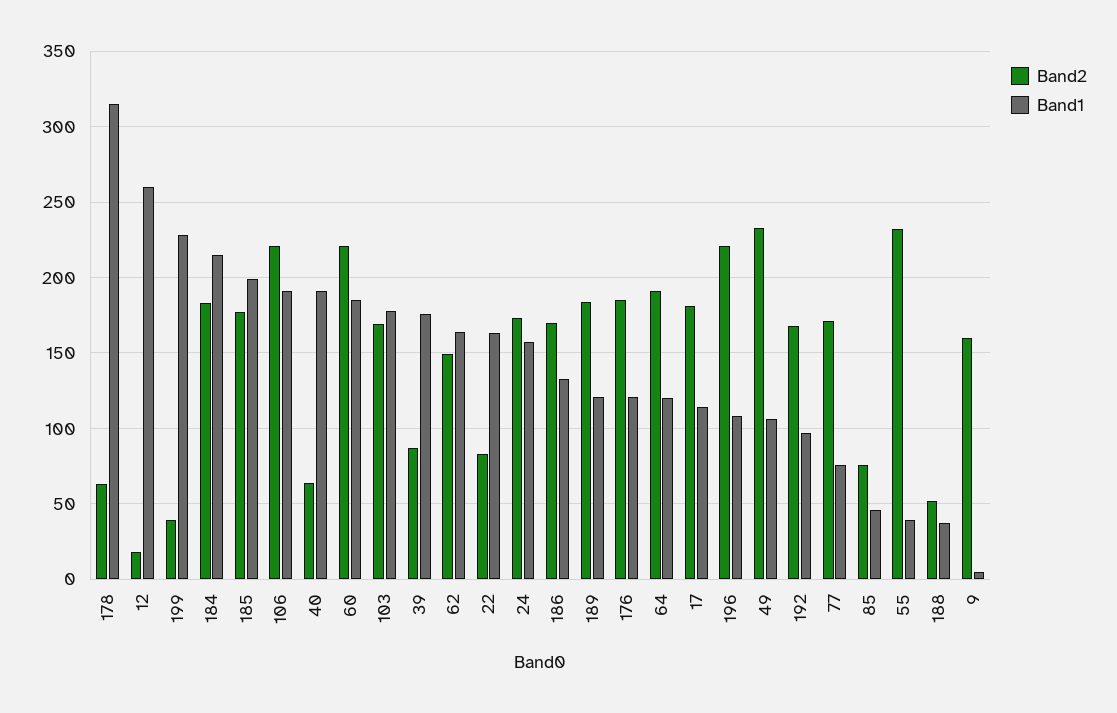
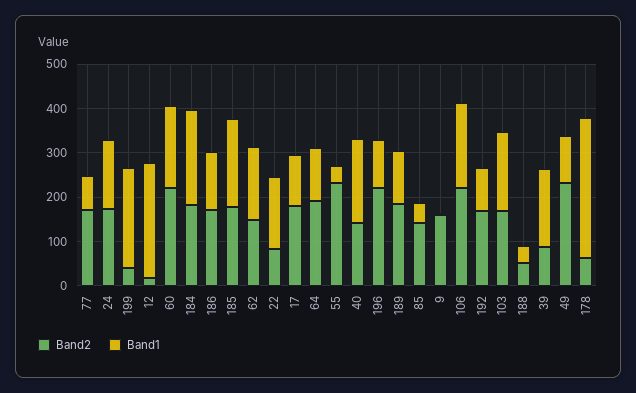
  {
    "Band2": {
      "178": 65,
      "12": 20,
      "199": 40,
      "184": 185,
      "185": 175,
      "106": 220,
-     "40": 65,
+     "40": 140,
      "60": 220,
      "103": 170,
      "39": 85,
      "62": 150,
      "22": 85,
      "24": 175,
      "186": 170,
      "189": 185,
-     "176": 185,
      "64": 190,
      "17": 180,
      "196": 220,
      "49": 235,
      "192": 170,
      "77": 170,
-     "85": 75,
+     "85": 140,
      "55": 230,
      "188": 50,
      "9": 160
    },
    "Band1": {
      "178": 315,
      "12": 260,
      "199": 230,
      "184": 215,
      "185": 200,
      "106": 190,
      "40": 190,
      "60": 185,
      "103": 180,
      "39": 175,
      "62": 165,
      "22": 165,
      "24": 155,
      "186": 135,
      "189": 120,
-     "176": 120,
      "64": 120,
      "17": 115,
      "196": 110,
      "49": 105,
      "192": 95,
      "77": 75,
      "85": 45,
      "55": 40,
      "188": 35,
      "9": 5
    }
  }

